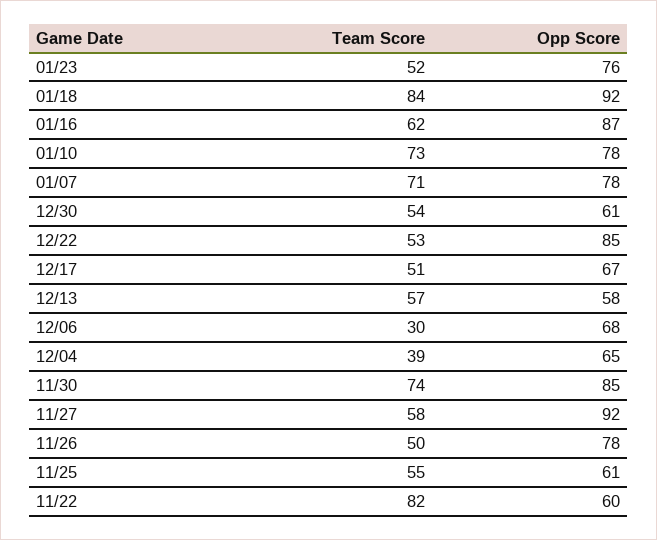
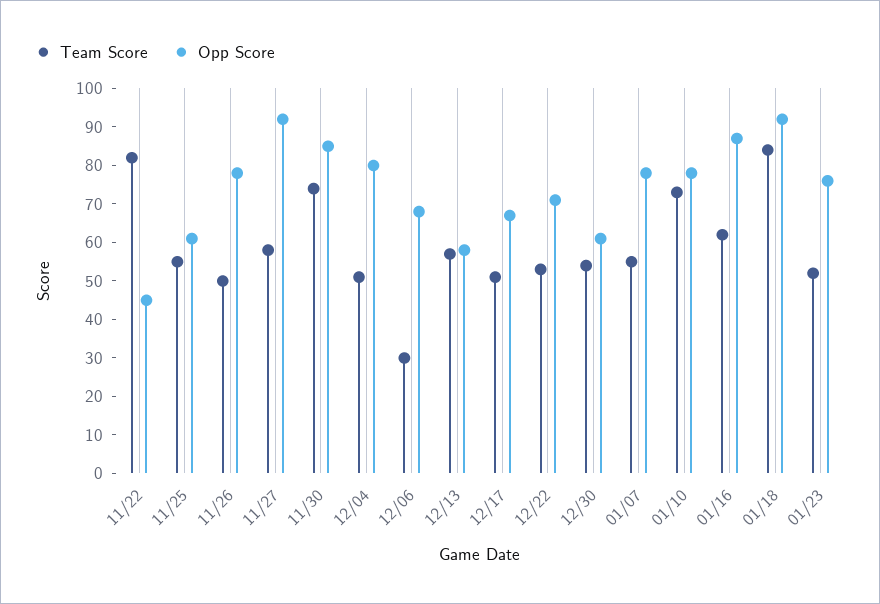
  {
    "Team Score": {
      "01/23": 52,
      "01/18": 84,
      "01/16": 62,
      "01/10": 73,
-     "01/07": 71,
+     "01/07": 55,
      "12/30": 54,
      "12/22": 53,
      "12/17": 51,
      "12/13": 57,
      "12/06": 30,
-     "12/04": 39,
+     "12/04": 50,
      "11/30": 74,
      "11/27": 58,
      "11/26": 50,
      "11/25": 55,
      "11/22": 82
    },
    "Opp Score": {
      "01/23": 76,
      "01/18": 92,
      "01/16": 87,
      "01/10": 78,
      "01/07": 78,
      "12/30": 61,
-     "12/22": 85,
+     "12/22": 70,
      "12/17": 67,
      "12/13": 58,
      "12/06": 68,
-     "12/04": 65,
+     "12/04": 80,
      "11/30": 85,
      "11/27": 92,
      "11/26": 78,
      "11/25": 61,
-     "11/22": 60
+     "11/22": 45
    }
  }

